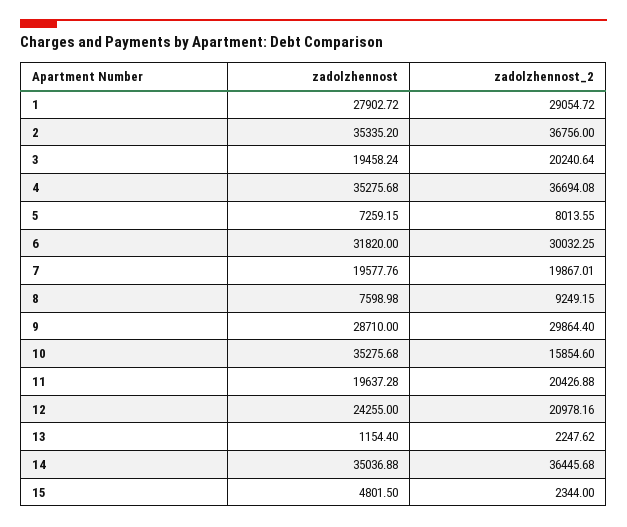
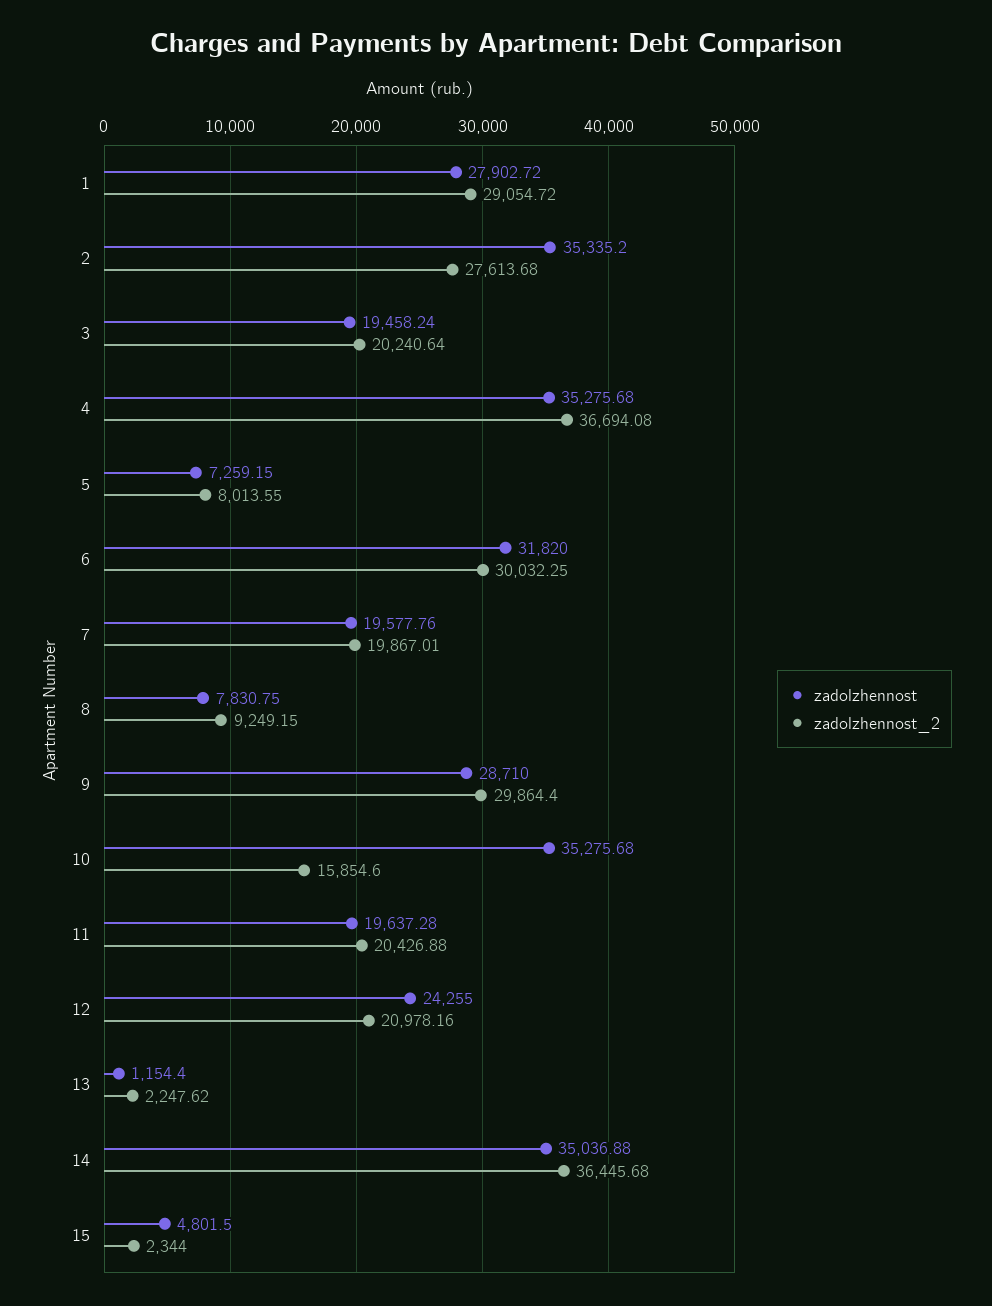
  {
    "zadolzhennost": {
      "1": 27902.72,
      "2": 35335.2,
      "3": 19458.24,
      "4": 35275.68,
      "5": 7259.15,
      "6": 31820,
      "7": 19577.76,
-     "8": 7598.98,
+     "8": 7830.75,
      "9": 28710,
      "10": 35275.68,
      "11": 19637.28,
      "12": 24255,
      "13": 1154.4,
      "14": 35036.88,
      "15": 4801.5
    },
    "zadolzhennost_2": {
      "1": 29054.72,
-     "2": 36756,
+     "2": 27613.68,
      "3": 20240.64,
      "4": 36694.08,
      "5": 8013.55,
      "6": 30032.25,
      "7": 19867.01,
      "8": 9249.15,
      "9": 29864.4,
      "10": 15854.6,
      "11": 20426.88,
      "12": 20978.16,
      "13": 2247.62,
      "14": 36445.68,
      "15": 2344
    }
  }

